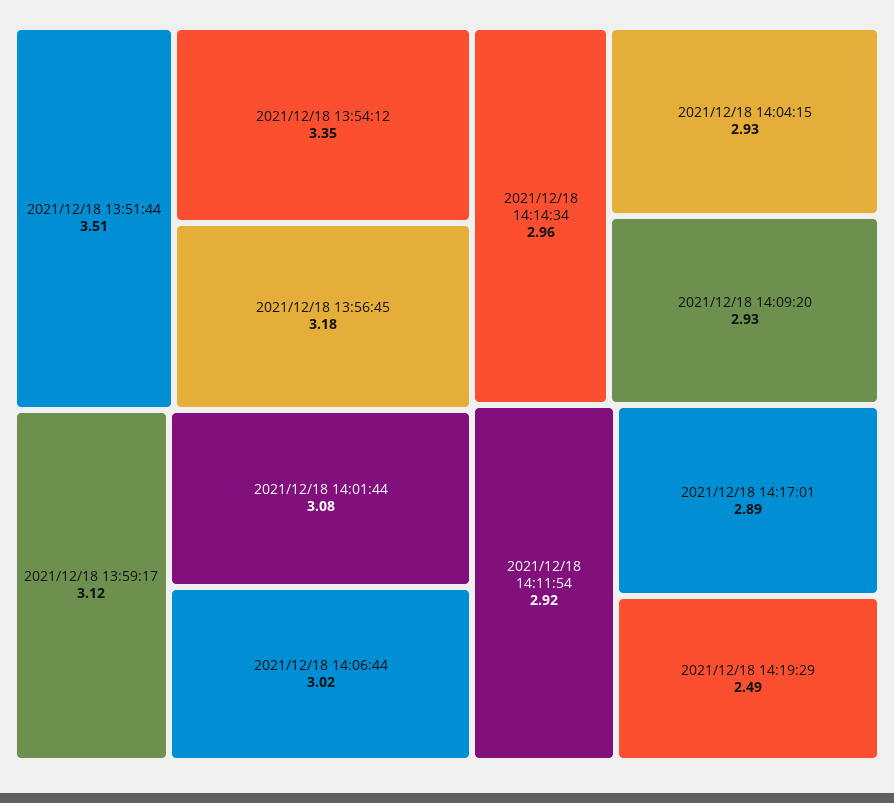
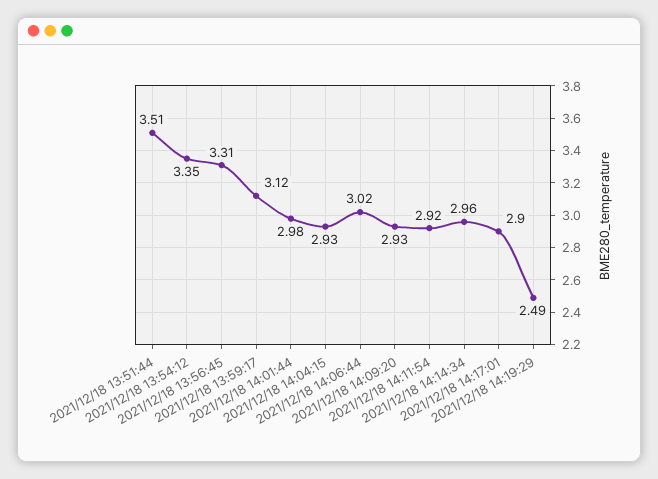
  {
    "2021/12/18 13:51:44": 3.51,
    "2021/12/18 13:54:12": 3.35,
-   "2021/12/18 13:56:45": 3.18,
+   "2021/12/18 13:56:45": 3.31,
    "2021/12/18 13:59:17": 3.12,
-   "2021/12/18 14:01:44": 3.08,
+   "2021/12/18 14:01:44": 2.98,
    "2021/12/18 14:06:44": 3.02,
    "2021/12/18 14:14:34": 2.96,
    "2021/12/18 14:04:15": 2.93,
    "2021/12/18 14:09:20": 2.93,
    "2021/12/18 14:11:54": 2.92,
-   "2021/12/18 14:17:01": 2.89,
+   "2021/12/18 14:17:01": 2.9,
    "2021/12/18 14:19:29": 2.49
  }

